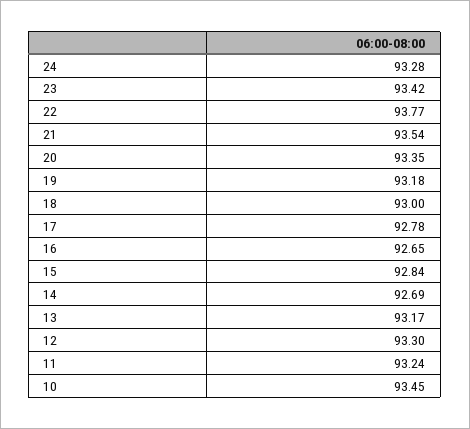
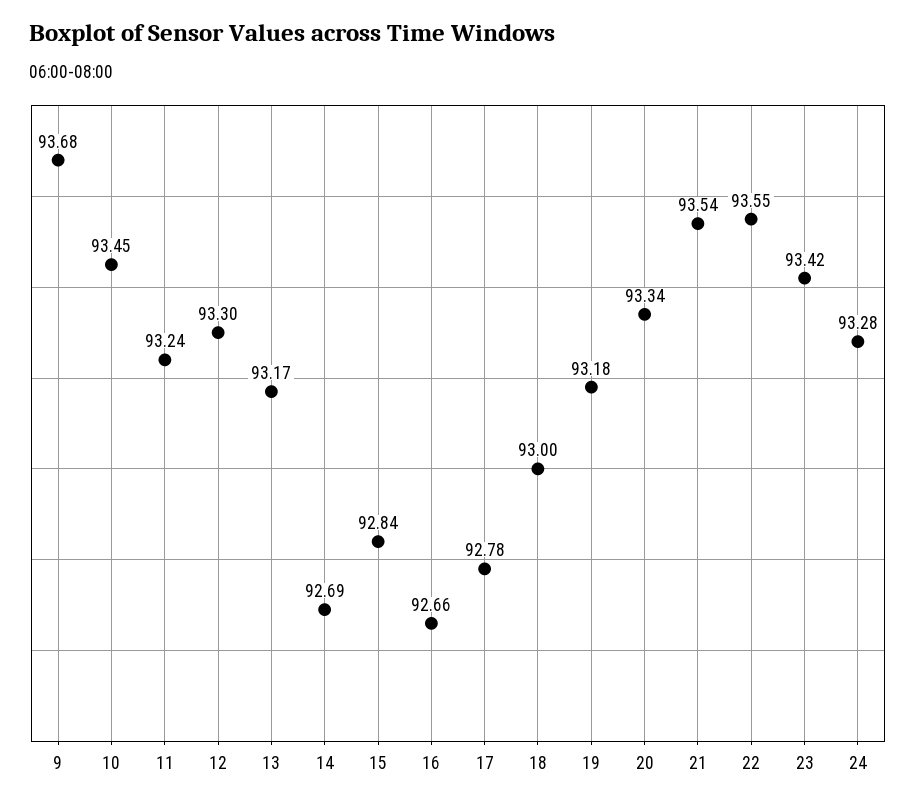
  {
    "24": 93.28,
    "23": 93.42,
-   "22": 93.77,
+   "22": 93.55,
    "21": 93.54,
-   "20": 93.35,
+   "20": 93.34,
    "19": 93.18,
    "18": 93,
    "17": 92.78,
-   "16": 92.65,
+   "16": 92.66,
    "15": 92.84,
    "14": 92.69,
    "13": 93.17,
    "12": 93.3,
    "11": 93.24,
-   "10": 93.45
+   "10": 93.45,
+   "9": 93.68
  }

